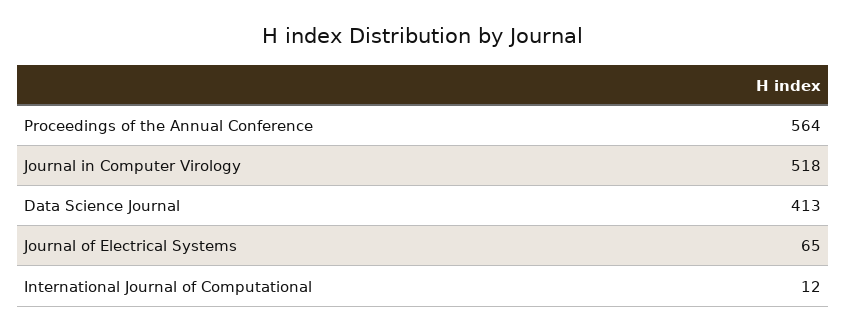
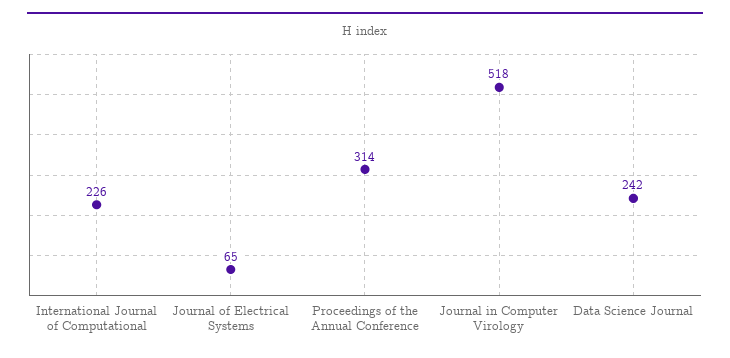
  {
-   "Proceedings of the Annual Conference": 564,
+   "Proceedings of the Annual Conference": 314,
    "Journal in Computer Virology": 518,
-   "Data Science Journal": 413,
+   "Data Science Journal": 242,
    "Journal of Electrical Systems": 65,
-   "International Journal of Computational": 12
+   "International Journal of Computational": 226
  }

